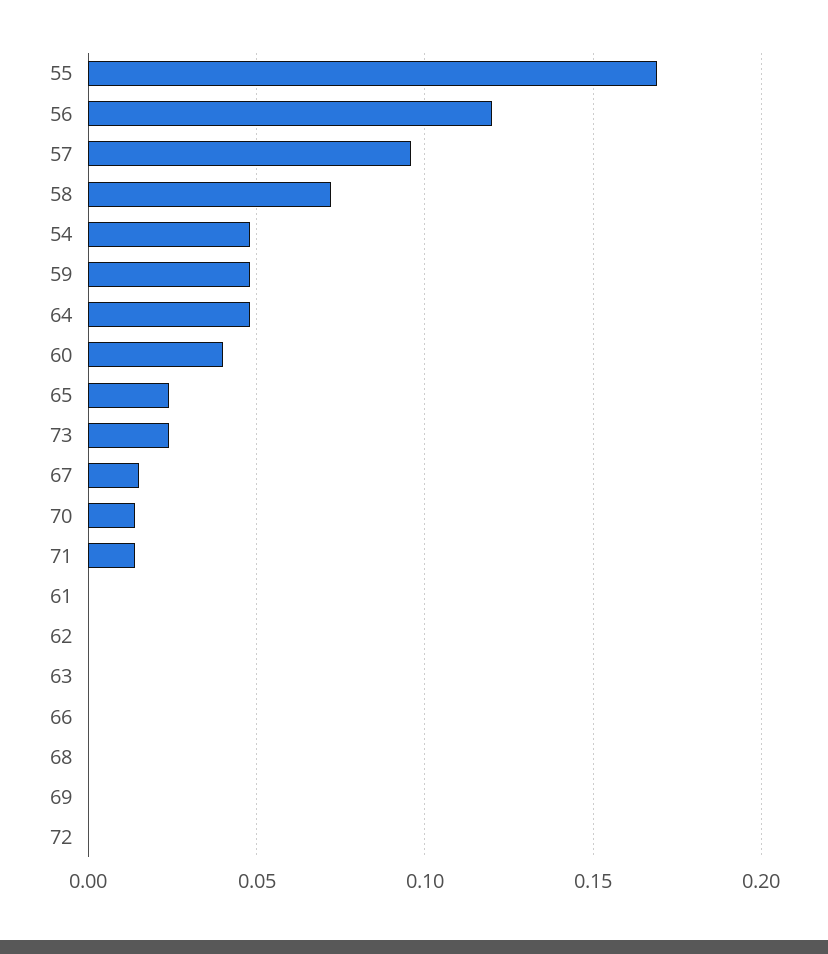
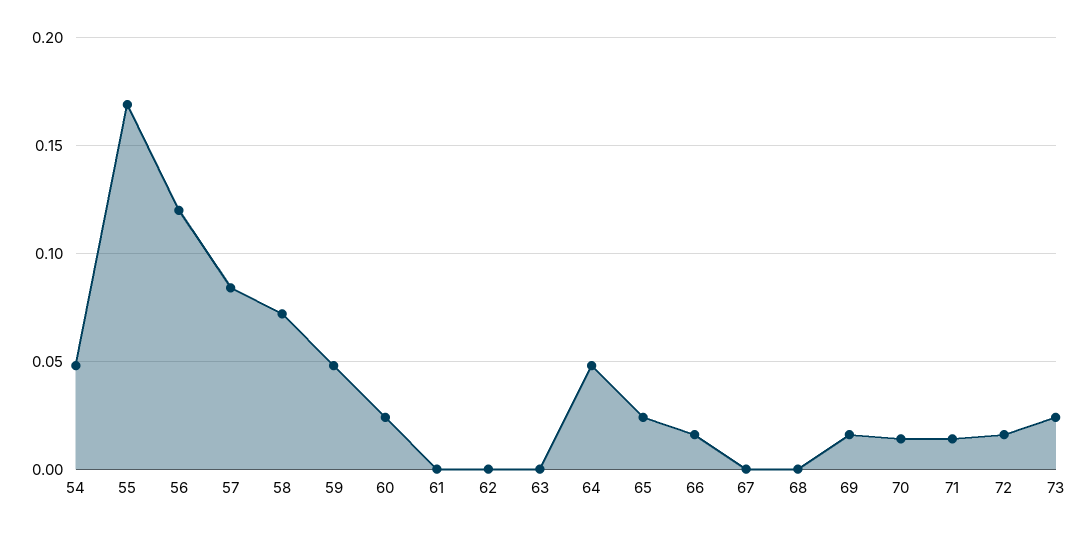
  {
    "55": 0.17,
    "56": 0.12,
-   "57": 0.095,
+   "57": 0.085,
    "58": 0.07,
    "54": 0.05,
    "59": 0.05,
    "64": 0.05,
-   "60": 0.04,
+   "60": 0.025,
    "65": 0.025,
    "73": 0.025,
-   "67": 0.015,
+   "67": 0,
    "70": 0.015,
    "71": 0.015,
    "61": 0,
    "62": 0,
    "63": 0,
-   "66": 0,
+   "66": 0.015,
    "68": 0,
-   "69": 0,
+   "69": 0.015,
-   "72": 0
+   "72": 0.015
  }

